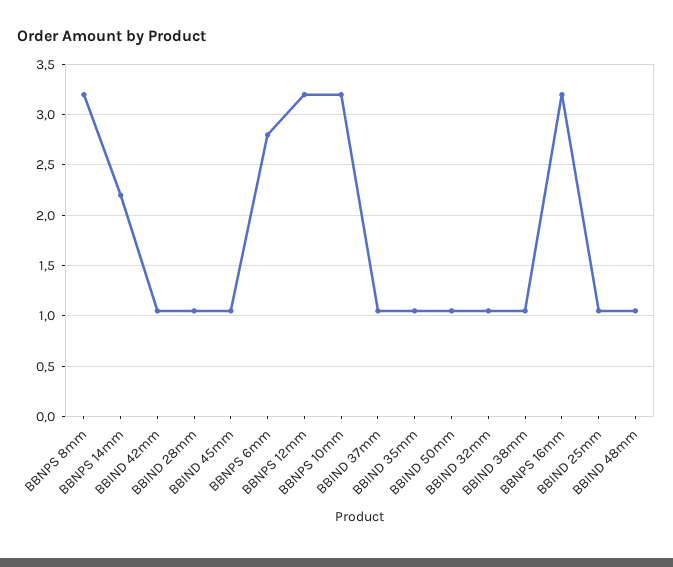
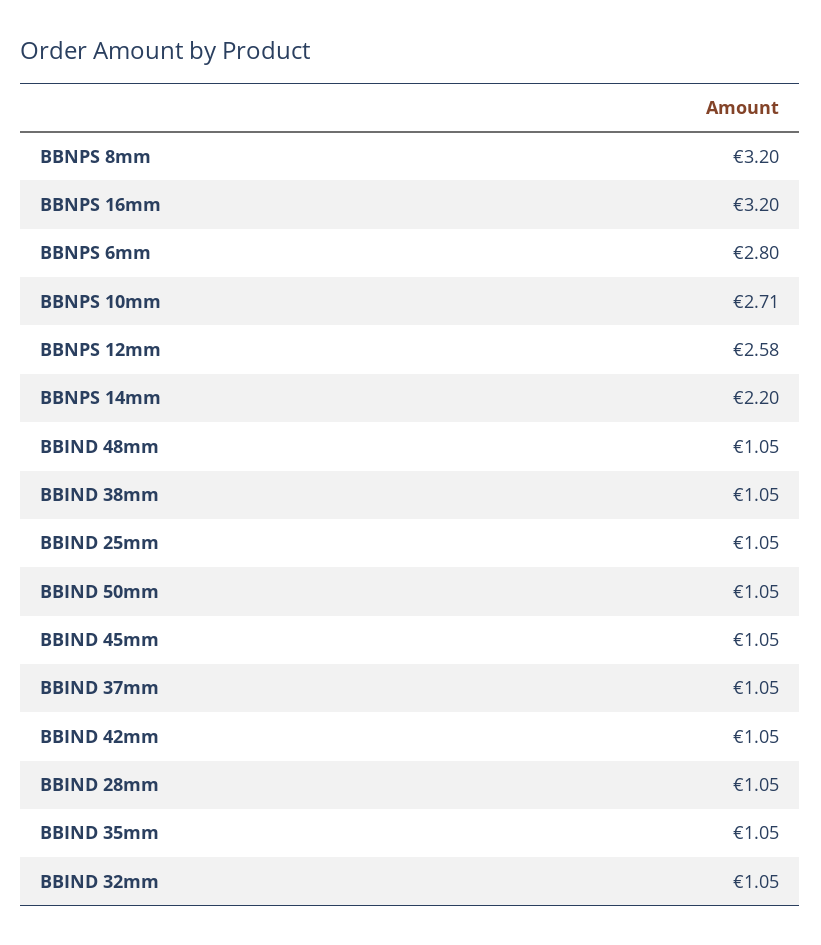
  {
    "BBNPS 8mm": 3.2,
    "BBNPS 14mm": 2.2,
    "BBIND 42mm": 1.05,
    "BBIND 28mm": 1.05,
    "BBIND 45mm": 1.05,
    "BBNPS 6mm": 2.8,
-   "BBNPS 12mm": 3.2,
+   "BBNPS 12mm": 2.58,
-   "BBNPS 10mm": 3.2,
+   "BBNPS 10mm": 2.71,
    "BBIND 37mm": 1.05,
    "BBIND 35mm": 1.05,
    "BBIND 50mm": 1.05,
    "BBIND 32mm": 1.05,
    "BBIND 38mm": 1.05,
    "BBNPS 16mm": 3.2,
    "BBIND 25mm": 1.05,
    "BBIND 48mm": 1.05
  }

